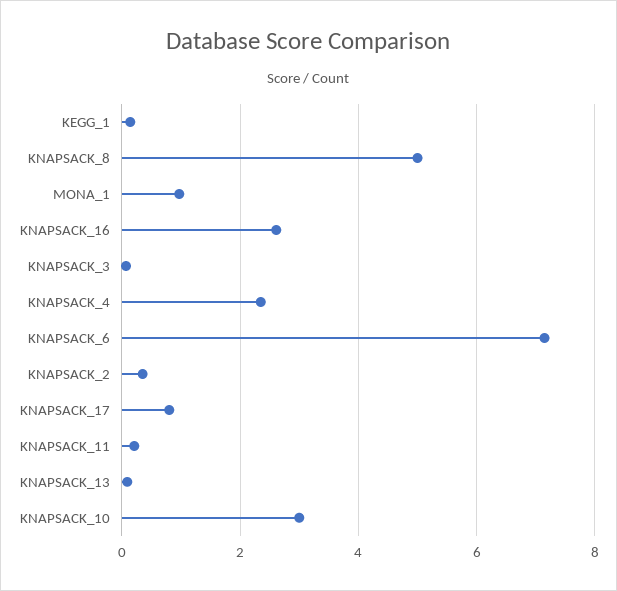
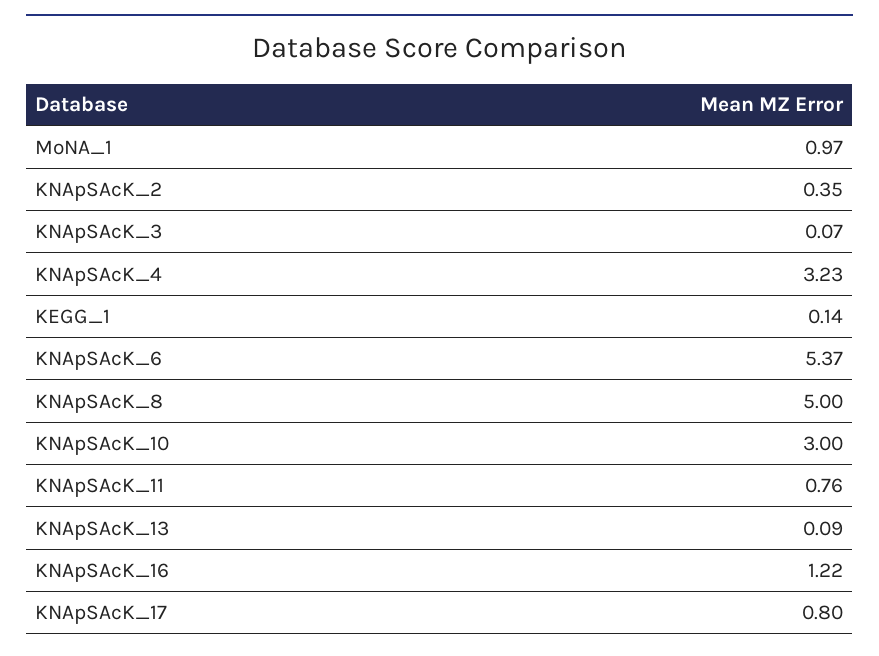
  {
    "KEGG_1": 0.14,
    "KNAPSACK_8": 5,
    "MONA_1": 0.97,
-   "KNAPSACK_16": 2.6,
+   "KNAPSACK_16": 1.22,
    "KNAPSACK_3": 0.07,
-   "KNAPSACK_4": 2.4,
+   "KNAPSACK_4": 3.23,
-   "KNAPSACK_6": 7.2,
+   "KNAPSACK_6": 5.37,
    "KNAPSACK_2": 0.35,
    "KNAPSACK_17": 0.8,
-   "KNAPSACK_11": 0.2,
+   "KNAPSACK_11": 0.76,
    "KNAPSACK_13": 0.09,
    "KNAPSACK_10": 3
  }

